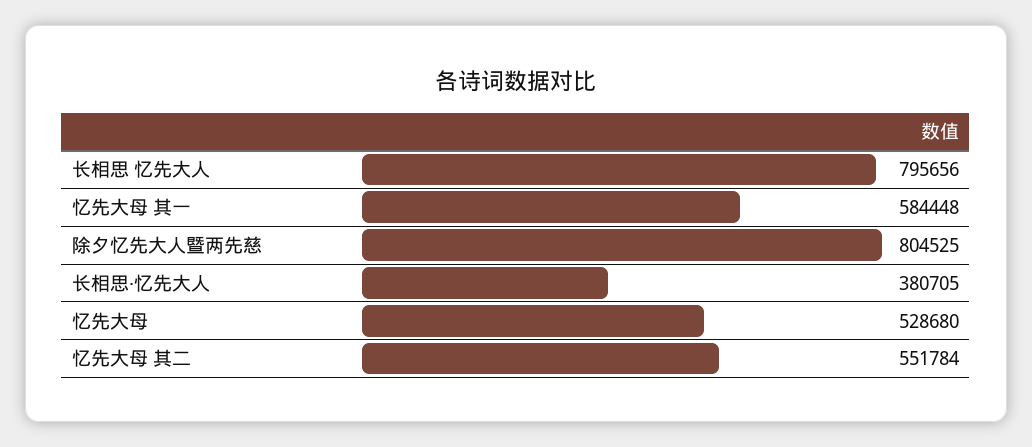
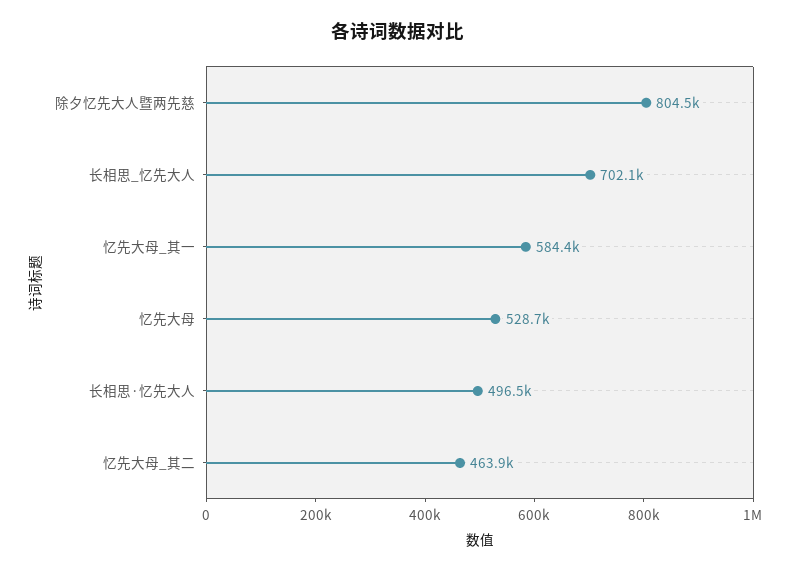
  {
-   "长相思 忆先大人": 795656,
+   "长相思 忆先大人": 702100,
    "忆先大母 其一": 584448,
    "除夕忆先大人暨两先慈": 804525,
-   "长相思·忆先大人": 380705,
+   "长相思·忆先大人": 496500,
    "忆先大母": 528680,
-   "忆先大母 其二": 551784
+   "忆先大母 其二": 463900
  }

